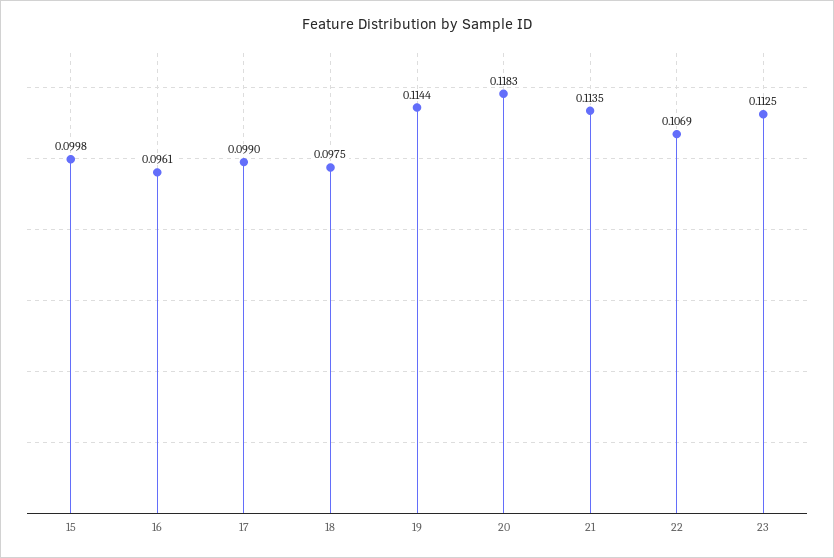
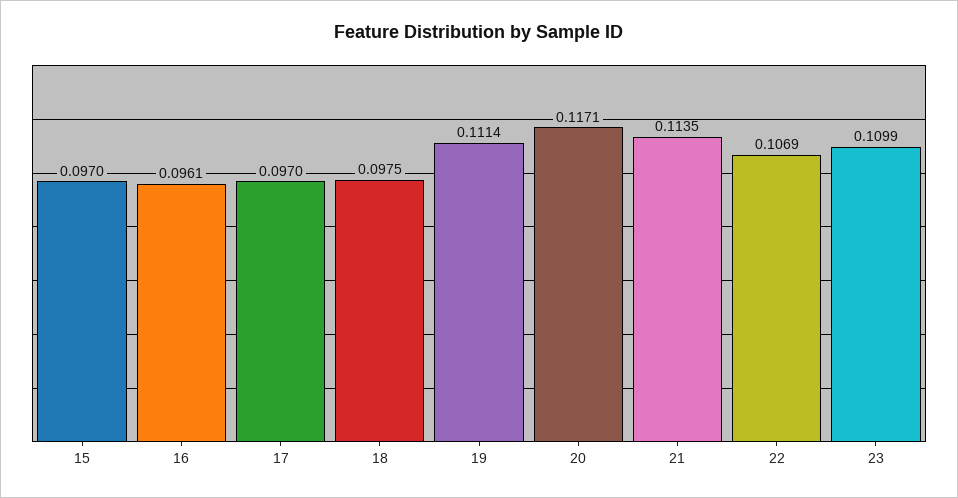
  {
-   "15": 0.0998,
+   "15": 0.097,
    "16": 0.0961,
-   "17": 0.099,
+   "17": 0.097,
    "18": 0.0975,
-   "19": 0.1144,
+   "19": 0.1114,
-   "20": 0.1183,
+   "20": 0.1171,
    "21": 0.1135,
    "22": 0.1069,
-   "23": 0.1125
+   "23": 0.1099
  }

